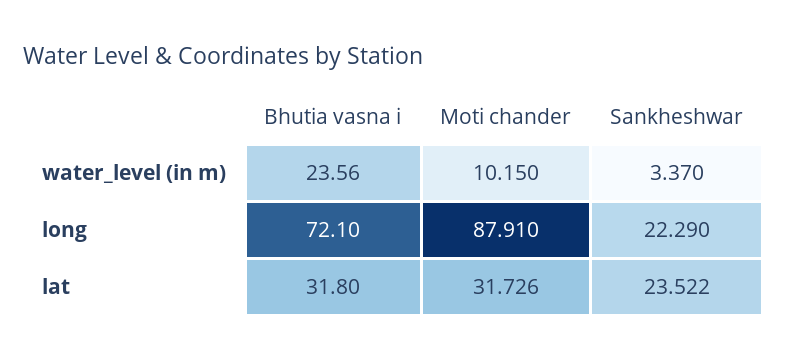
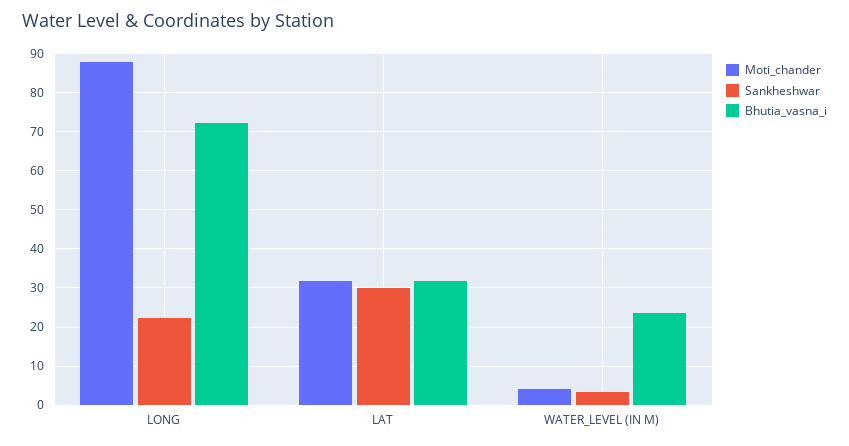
  {
    "Bhutia vasna i": {
      "water_level (in m)": 23.56,
      "long": 72.1,
      "lat": 31.8
    },
    "Moti chander": {
-     "water_level (in m)": 10.15,
+     "water_level (in m)": 4,
      "long": 87.91,
      "lat": 31.726
    },
    "Sankheshwar": {
      "water_level (in m)": 3.37,
      "long": 22.29,
-     "lat": 23.522
+     "lat": 30
    }
  }

